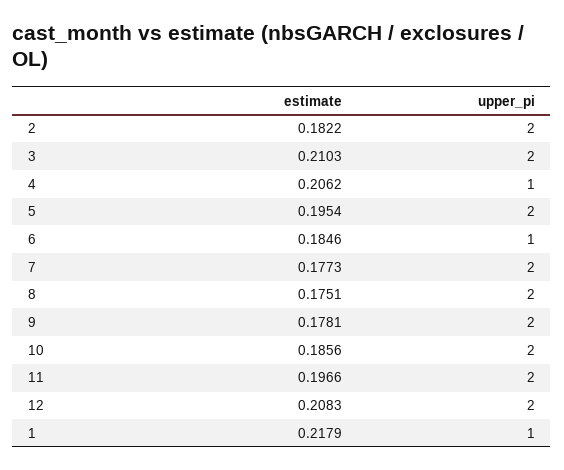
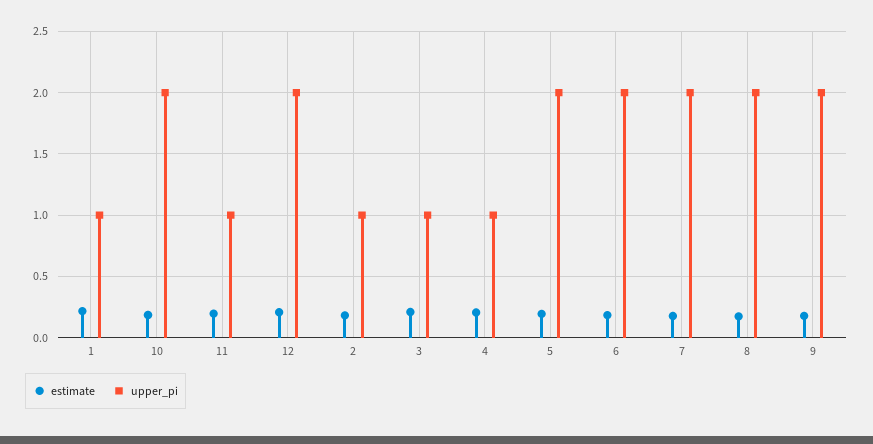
  {
    "estimate": {
      "2": 0.1822,
      "3": 0.2103,
      "4": 0.2062,
      "5": 0.1954,
      "6": 0.1846,
      "7": 0.1773,
      "8": 0.1751,
      "9": 0.1781,
      "10": 0.1856,
      "11": 0.1966,
      "12": 0.2083,
      "1": 0.2179
    },
    "upper_pi": {
-     "2": 2,
+     "2": 1,
-     "3": 2,
+     "3": 1,
      "4": 1,
      "5": 2,
-     "6": 1,
+     "6": 2,
      "7": 2,
      "8": 2,
      "9": 2,
      "10": 2,
-     "11": 2,
+     "11": 1,
      "12": 2,
      "1": 1
    }
  }

